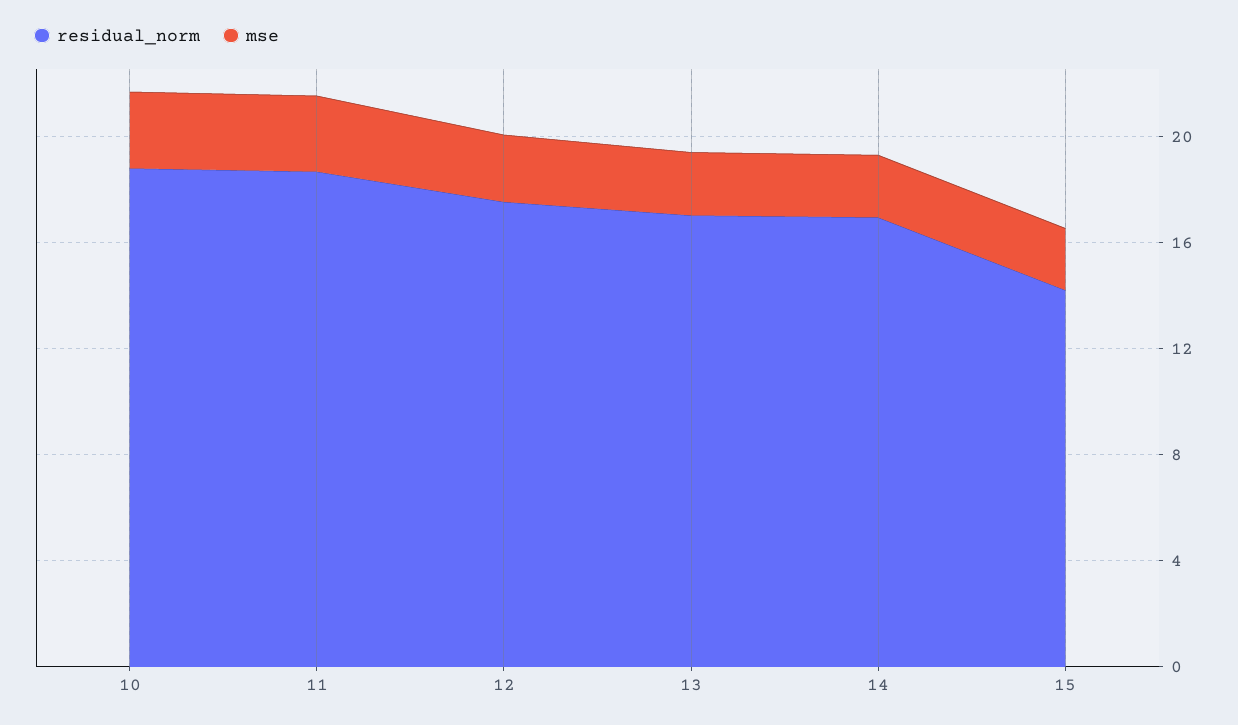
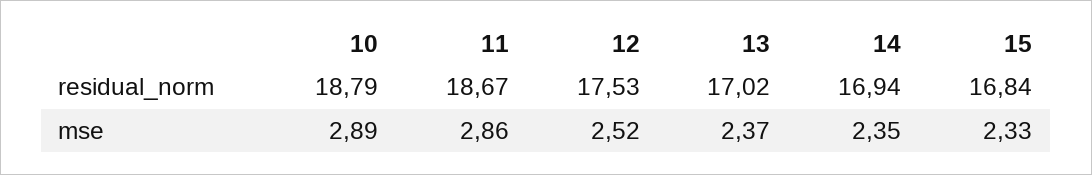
  {
    "residual_norm": {
      "10": 18.79,
      "11": 18.67,
      "12": 17.53,
      "13": 17.02,
      "14": 16.94,
-     "15": 14
+     "15": 16.84
    },
    "mse": {
      "10": 2.89,
      "11": 2.86,
      "12": 2.52,
      "13": 2.37,
      "14": 2.35,
      "15": 2.33
    }
  }

